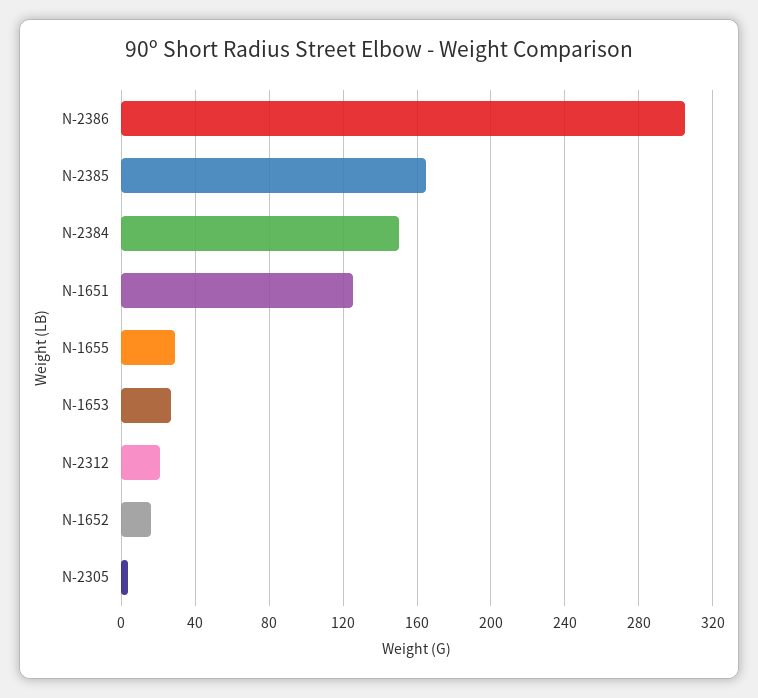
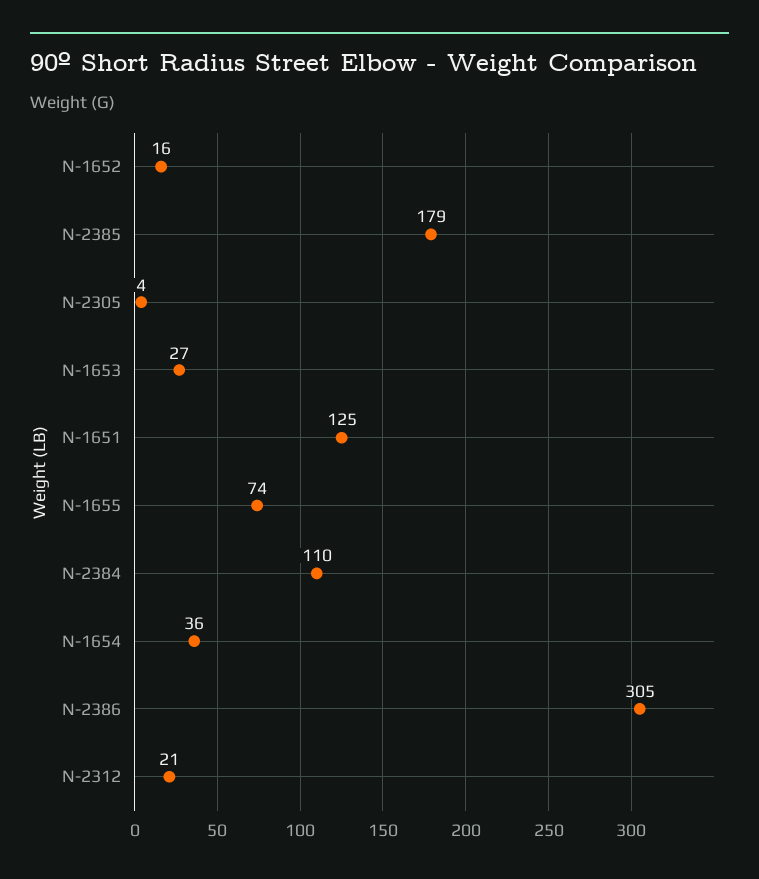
  {
    "N-2386": 305,
-   "N-2385": 165,
+   "N-2385": 179,
-   "N-2384": 150,
+   "N-2384": 110,
    "N-1651": 125,
-   "N-1655": 30,
+   "N-1655": 74,
    "N-1653": 27,
    "N-2312": 21,
    "N-1652": 16,
-   "N-2305": 4
+   "N-2305": 4,
+   "N-1654": 36
  }

